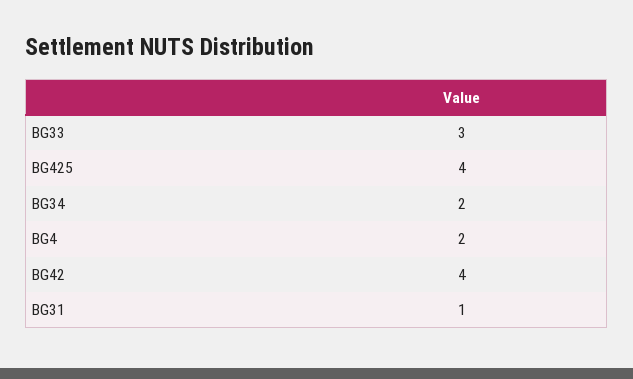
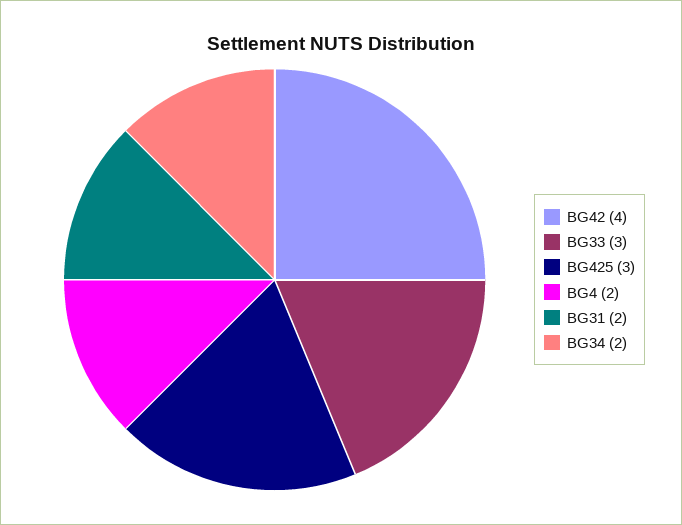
  {
    "BG33": 3,
-   "BG425": 4,
+   "BG425": 3,
    "BG34": 2,
    "BG4": 2,
    "BG42": 4,
-   "BG31": 1
+   "BG31": 2
  }

